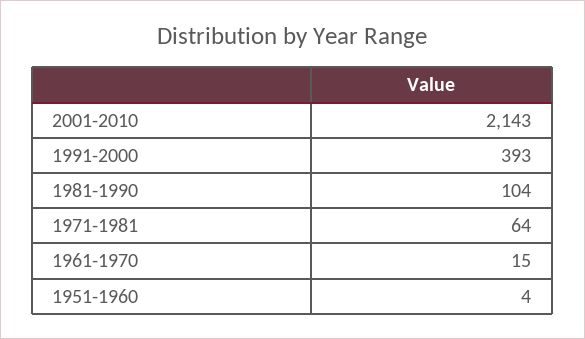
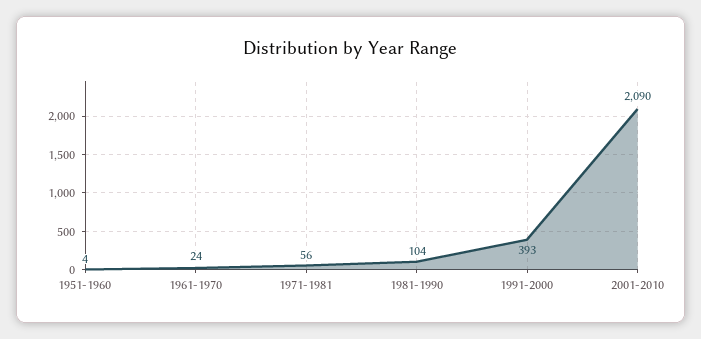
  {
-   "2001-2010": 2143,
+   "2001-2010": 2090,
    "1991-2000": 393,
    "1981-1990": 104,
-   "1971-1981": 64,
+   "1971-1981": 56,
-   "1961-1970": 15,
+   "1961-1970": 24,
    "1951-1960": 4
  }

